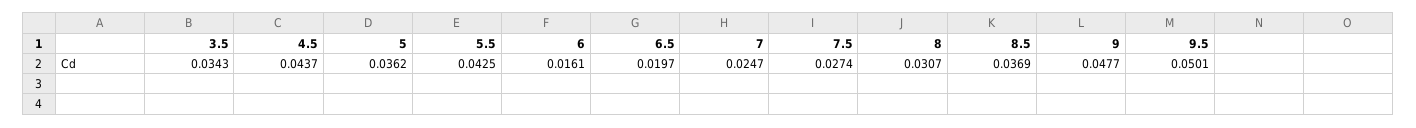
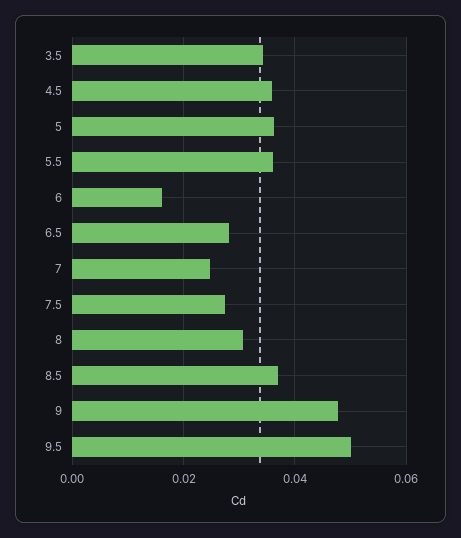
  {
    "3.5": 0.0343,
-   "4.5": 0.0437,
+   "4.5": 0.036,
    "5": 0.0362,
-   "5.5": 0.0425,
+   "5.5": 0.036,
    "6": 0.0161,
-   "6.5": 0.0197,
+   "6.5": 0.028,
    "7": 0.0247,
    "7.5": 0.0274,
    "8": 0.0307,
    "8.5": 0.0369,
    "9": 0.0477,
    "9.5": 0.0501
  }

